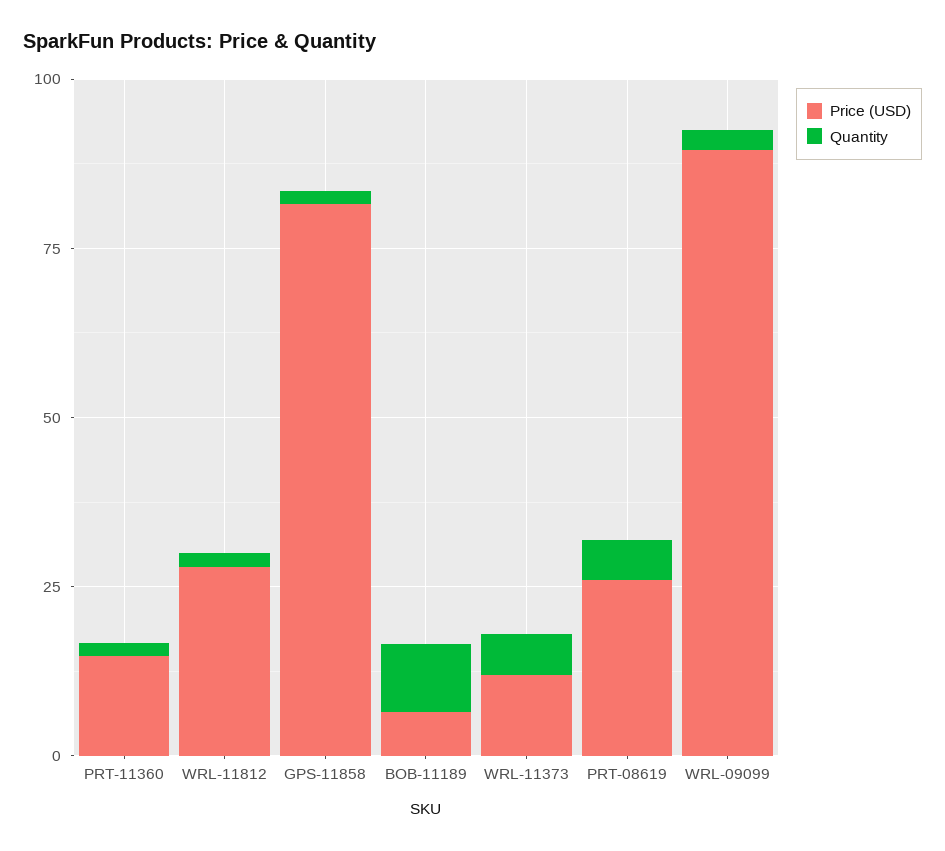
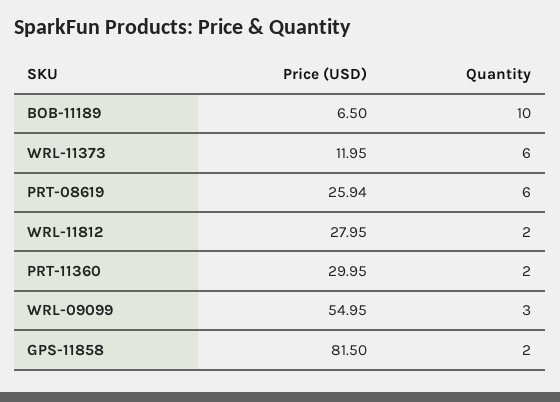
  {
    "Price (USD)": {
-     "PRT-11360": 15,
+     "PRT-11360": 29.95,
      "WRL-11812": 27.95,
      "GPS-11858": 81.5,
      "BOB-11189": 6.5,
      "WRL-11373": 11.95,
      "PRT-08619": 25.94,
-     "WRL-09099": 90
+     "WRL-09099": 54.95
    },
    "Quantity": {
      "PRT-11360": 2,
      "WRL-11812": 2,
      "GPS-11858": 2,
      "BOB-11189": 10,
      "WRL-11373": 6,
      "PRT-08619": 6,
      "WRL-09099": 3
    }
  }

